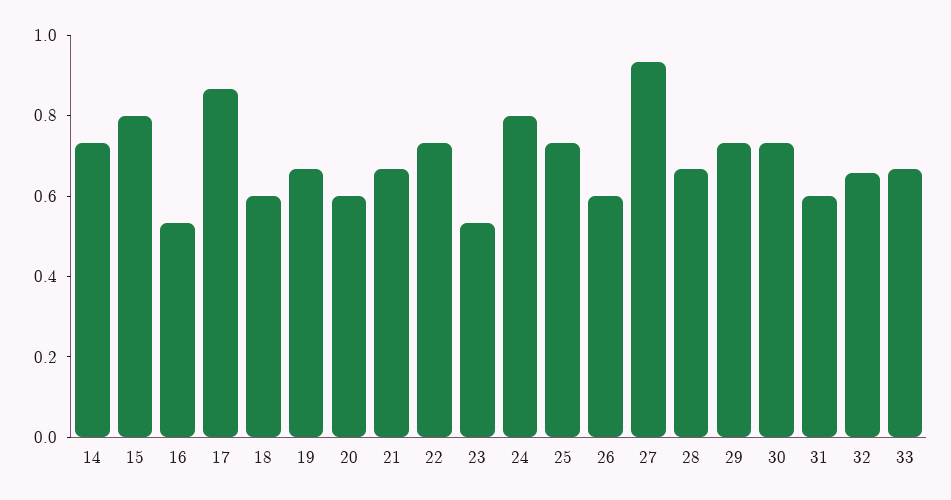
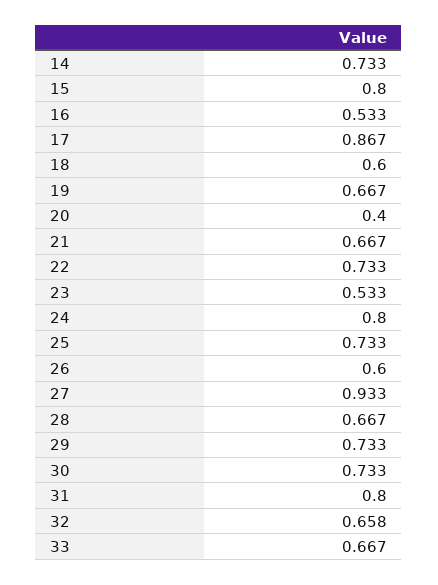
  {
    "14": 0.733,
    "15": 0.8,
    "16": 0.533,
    "17": 0.867,
    "18": 0.6,
    "19": 0.667,
-   "20": 0.6,
+   "20": 0.4,
    "21": 0.667,
    "22": 0.733,
    "23": 0.533,
    "24": 0.8,
    "25": 0.733,
    "26": 0.6,
    "27": 0.933,
    "28": 0.667,
    "29": 0.733,
    "30": 0.733,
-   "31": 0.6,
+   "31": 0.8,
    "32": 0.658,
    "33": 0.667
  }

